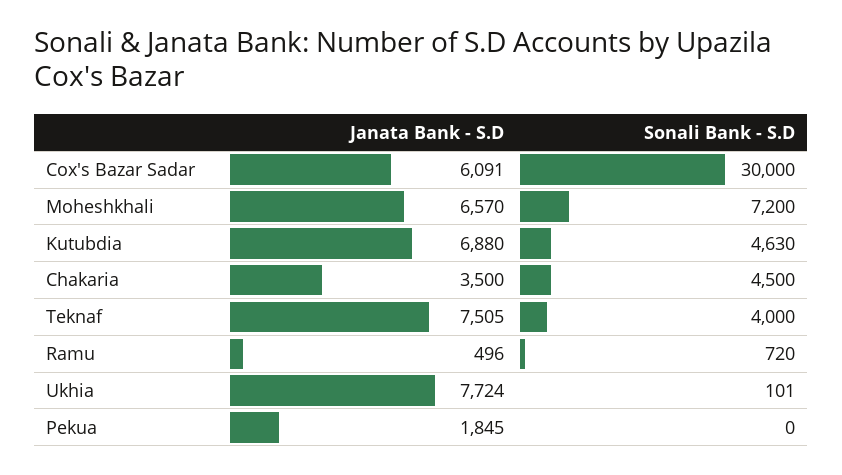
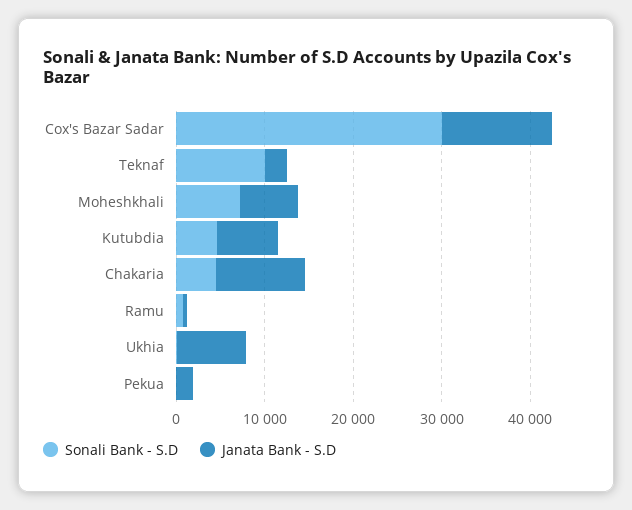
  {
    "Janata Bank - S.D": {
-     "Cox's Bazar Sadar": 6091,
+     "Cox's Bazar Sadar": 12000,
      "Moheshkhali": 6570,
      "Kutubdia": 6880,
-     "Chakaria": 3500,
+     "Chakaria": 10000,
-     "Teknaf": 7505,
+     "Teknaf": 2000,
      "Ramu": 496,
      "Ukhia": 7724,
      "Pekua": 1845
    },
    "Sonali Bank - S.D": {
      "Cox's Bazar Sadar": 30000,
      "Moheshkhali": 7200,
      "Kutubdia": 4630,
      "Chakaria": 4500,
-     "Teknaf": 4000,
+     "Teknaf": 10000,
      "Ramu": 720,
      "Ukhia": 101,
      "Pekua": 0
    }
  }

